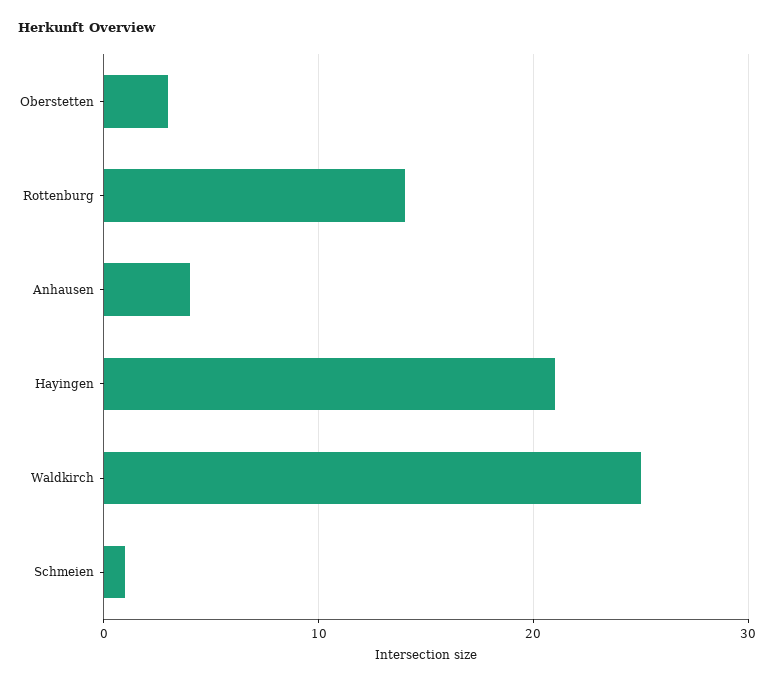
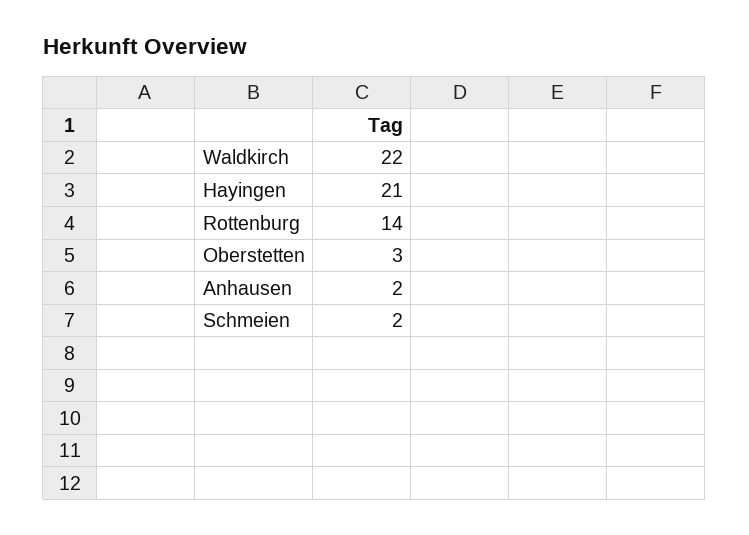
  {
    "Oberstetten": 3,
    "Rottenburg": 14,
-   "Anhausen": 4,
+   "Anhausen": 2,
    "Hayingen": 21,
-   "Waldkirch": 25,
+   "Waldkirch": 22,
-   "Schmeien": 1
+   "Schmeien": 2
  }

